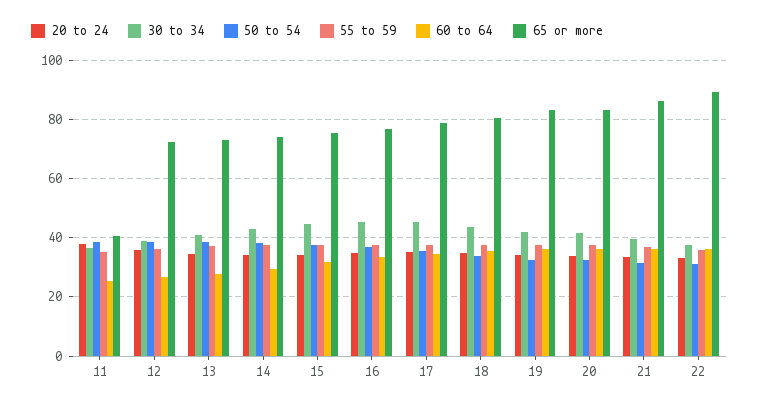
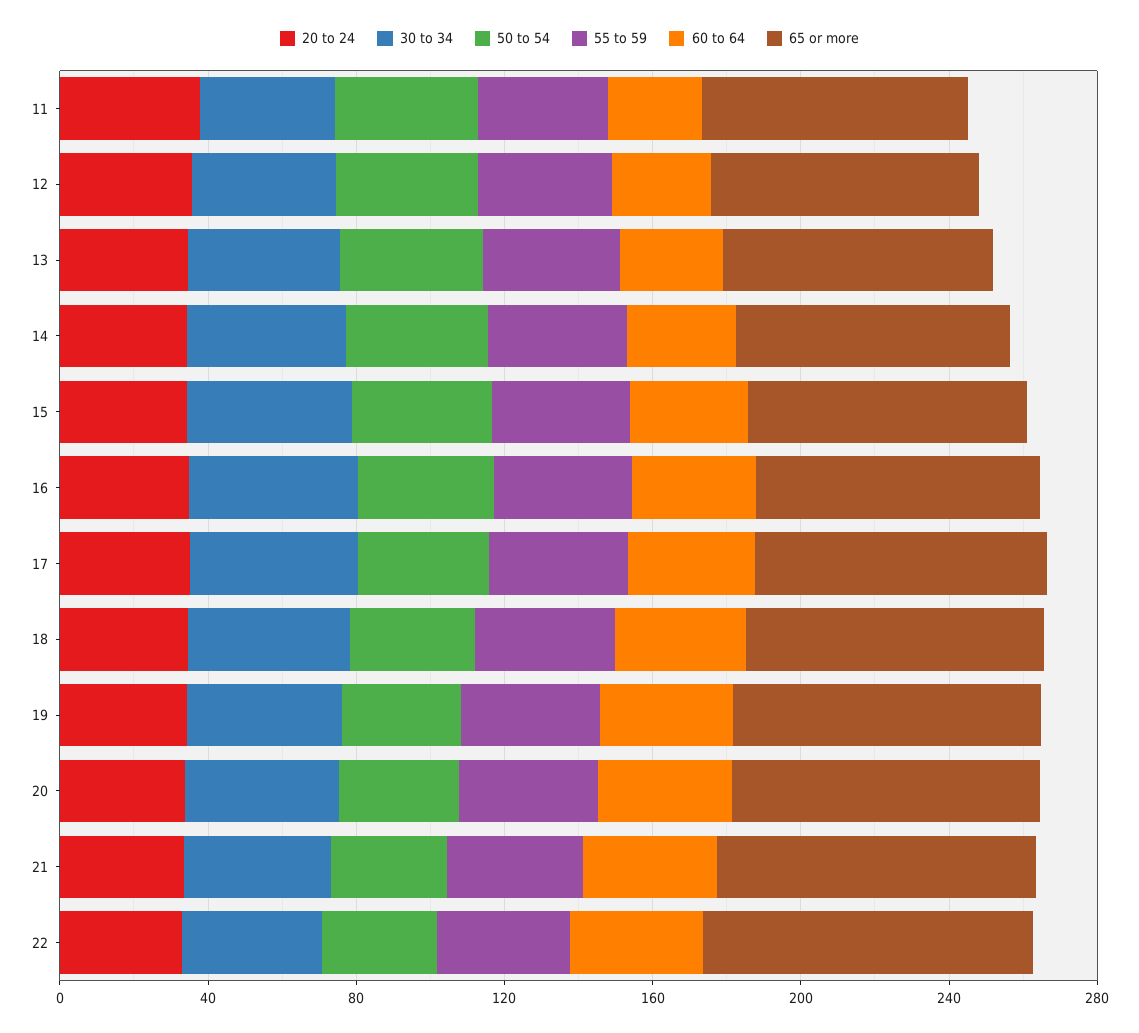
  {
    "20 to 24": {
      "11": 37.5,
      "12": 35,
      "13": 35,
      "14": 35,
      "15": 35,
      "16": 35,
      "17": 35,
      "18": 35,
      "19": 35,
      "20": 35,
      "21": 32.5,
      "22": 32.5
    },
    "30 to 34": {
      "11": 37.5,
      "12": 37.5,
      "13": 40,
      "14": 42.5,
      "15": 45,
      "16": 45,
      "17": 45,
      "18": 42.5,
      "19": 42.5,
      "20": 42.5,
      "21": 40,
      "22": 37.5
    },
    "50 to 54": {
      "11": 37.5,
      "12": 37.5,
      "13": 37.5,
      "14": 37.5,
      "15": 37.5,
      "16": 37.5,
      "17": 35,
      "18": 35,
      "19": 32.5,
      "20": 32.5,
      "21": 32.5,
      "22": 30
    },
    "55 to 59": {
      "11": 35,
      "12": 35,
      "13": 37.5,
      "14": 37.5,
      "15": 37.5,
      "16": 37.5,
      "17": 37.5,
      "18": 37.5,
      "19": 37.5,
      "20": 37.5,
      "21": 37.5,
      "22": 35
    },
    "60 to 64": {
      "11": 25,
      "12": 27.5,
      "13": 27.5,
      "14": 30,
      "15": 32.5,
      "16": 32.5,
      "17": 35,
      "18": 35,
      "19": 35,
      "20": 35,
      "21": 35,
      "22": 35
    },
    "65 or more": {
-     "11": 40,
+     "11": 70,
      "12": 72.5,
      "13": 72.5,
      "14": 75,
      "15": 75,
      "16": 77.5,
      "17": 77.5,
      "18": 80,
      "19": 82.5,
      "20": 82.5,
      "21": 85,
      "22": 90
    }
  }

